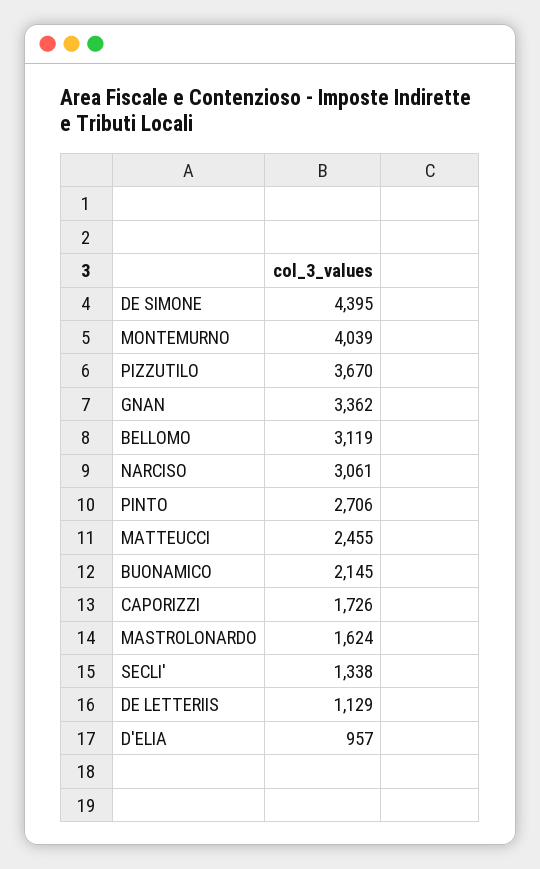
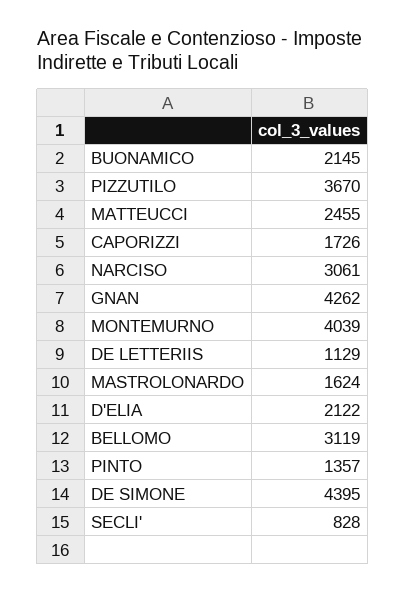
  {
    "DE SIMONE": 4395,
    "MONTEMURNO": 4039,
    "PIZZUTILO": 3670,
-   "GNAN": 3362,
+   "GNAN": 4262,
    "BELLOMO": 3119,
    "NARCISO": 3061,
-   "PINTO": 2706,
+   "PINTO": 1357,
    "MATTEUCCI": 2455,
    "BUONAMICO": 2145,
    "CAPORIZZI": 1726,
    "MASTROLONARDO": 1624,
-   "SECLI'": 1338,
+   "SECLI'": 828,
    "DE LETTERIIS": 1129,
-   "D'ELIA": 957
+   "D'ELIA": 2122
  }

